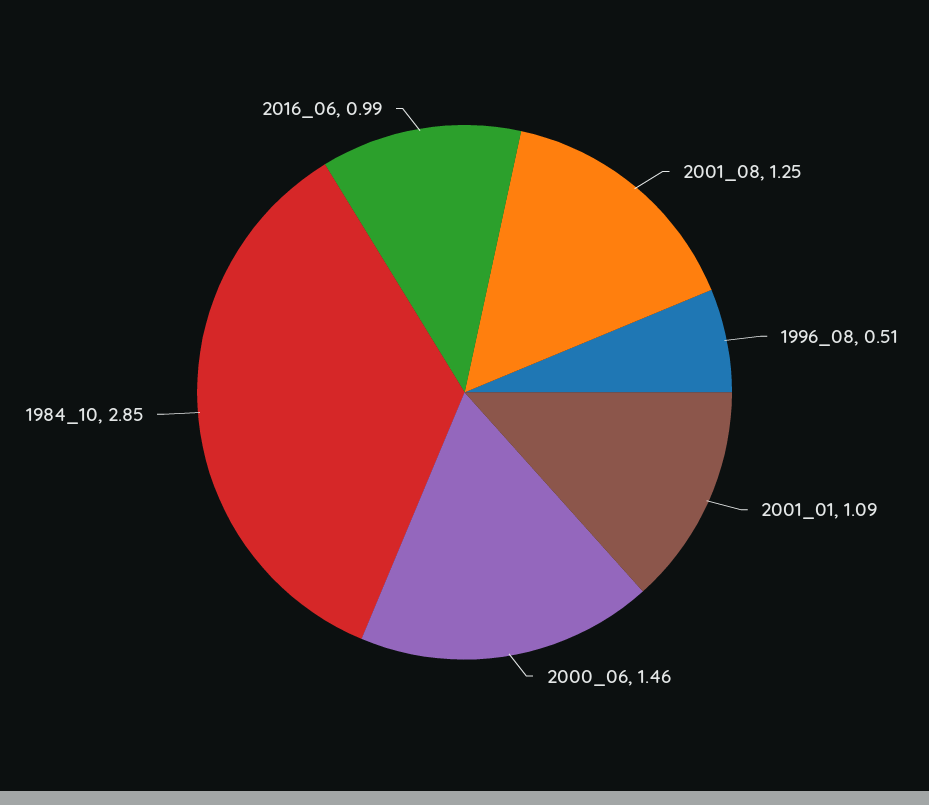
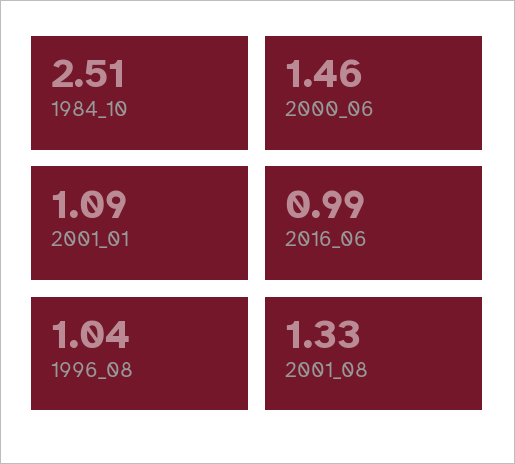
  {
-   "2001_08": 1.25,
+   "2001_08": 1.33,
-   "1996_08": 0.51,
+   "1996_08": 1.04,
    "2001_01": 1.09,
    "2000_06": 1.46,
-   "1984_10": 2.85,
+   "1984_10": 2.51,
    "2016_06": 0.99
  }

